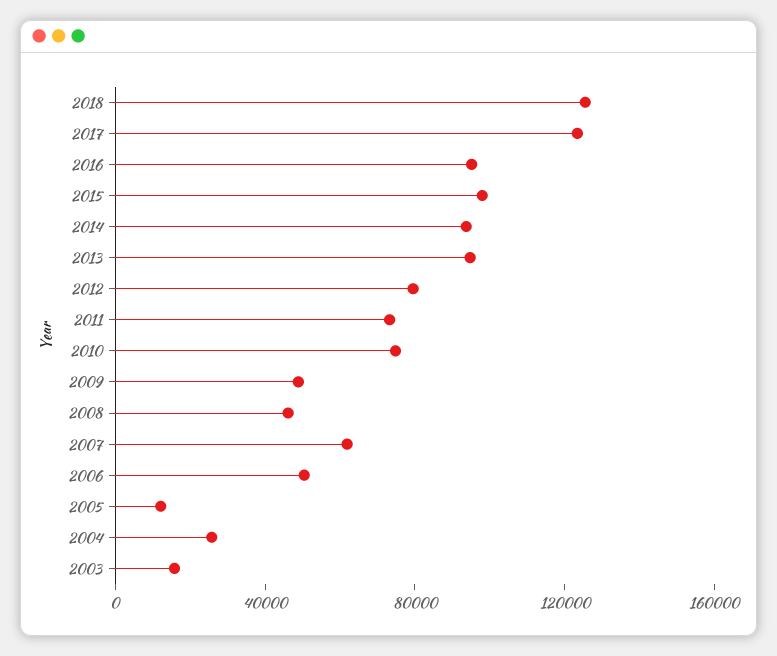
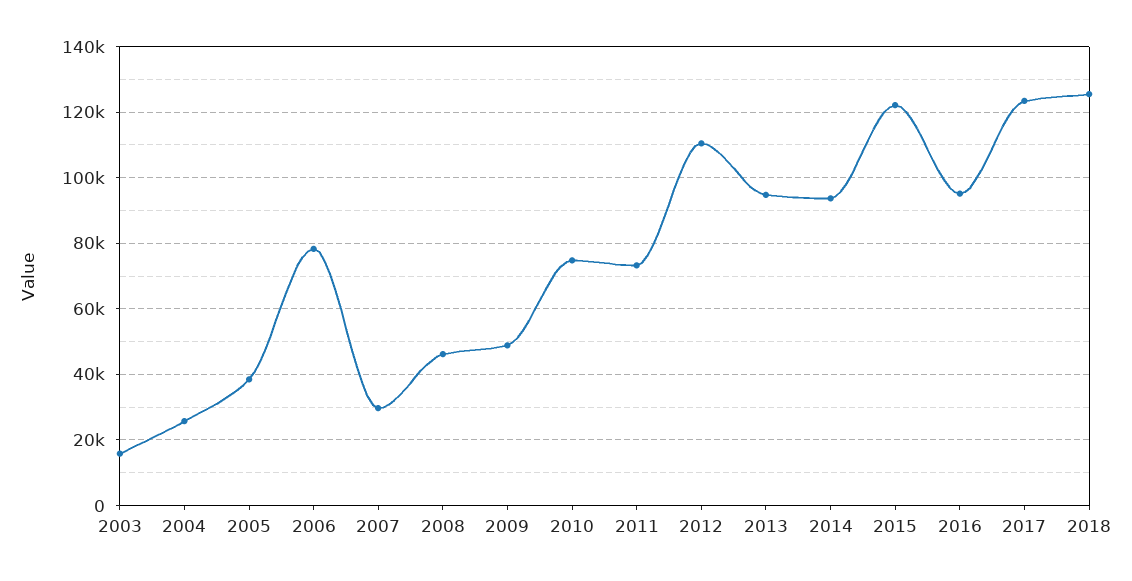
  {
    "2018": 126000,
    "2017": 124000,
    "2016": 96000,
-   "2015": 100000,
+   "2015": 122000,
    "2014": 94000,
    "2013": 94000,
-   "2012": 80000,
+   "2012": 110000,
    "2011": 74000,
    "2010": 74000,
    "2009": 48000,
    "2008": 46000,
-   "2007": 60000,
+   "2007": 30000,
-   "2006": 50000,
+   "2006": 78000,
-   "2005": 10000,
+   "2005": 38000,
    "2004": 26000,
    "2003": 16000
  }

